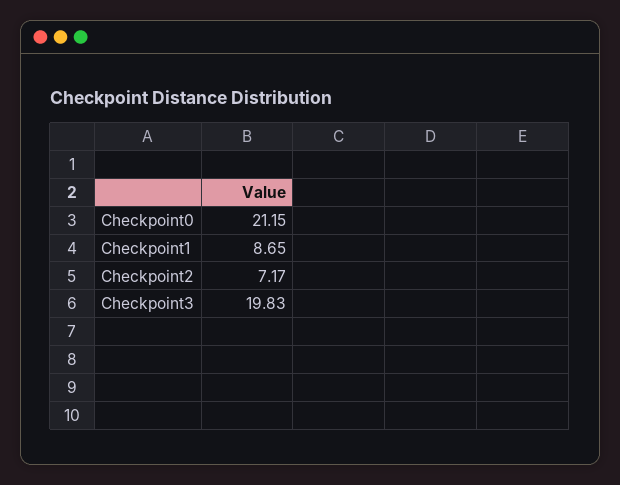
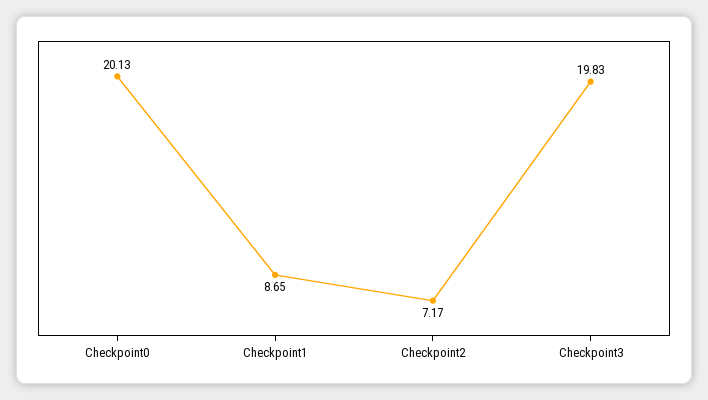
  {
-   "Checkpoint0": 21.15,
+   "Checkpoint0": 20.13,
    "Checkpoint1": 8.65,
    "Checkpoint2": 7.17,
    "Checkpoint3": 19.83
  }

